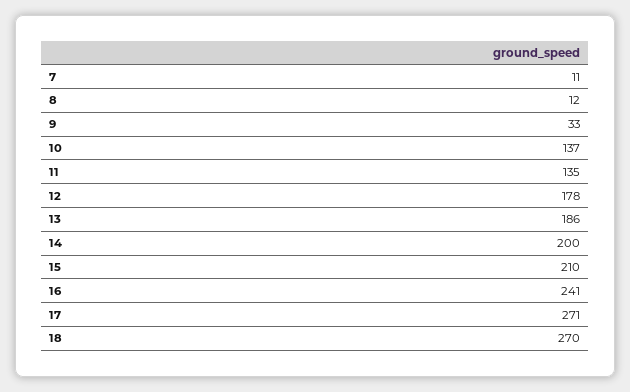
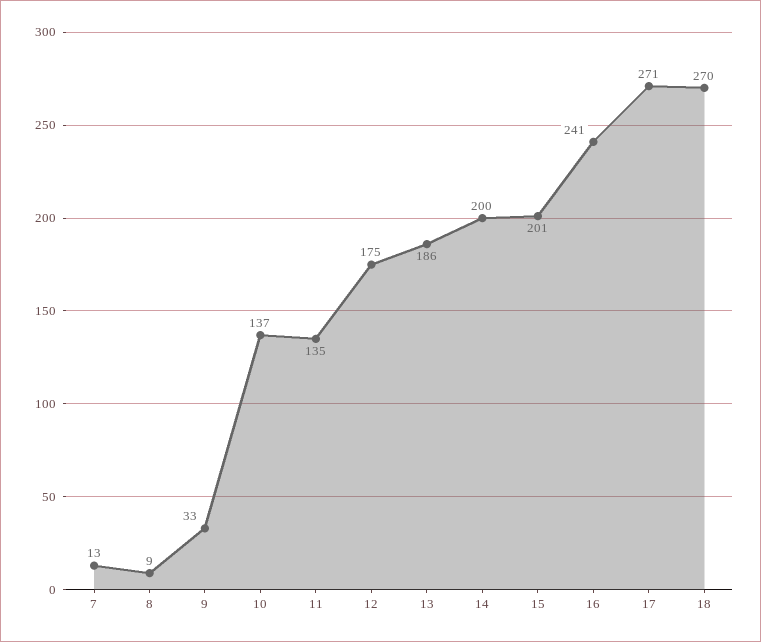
  {
-   "7": 11,
+   "7": 13,
-   "8": 12,
+   "8": 9,
    "9": 33,
    "10": 137,
    "11": 135,
-   "12": 178,
+   "12": 175,
    "13": 186,
    "14": 200,
-   "15": 210,
+   "15": 201,
    "16": 241,
    "17": 271,
    "18": 270
  }

